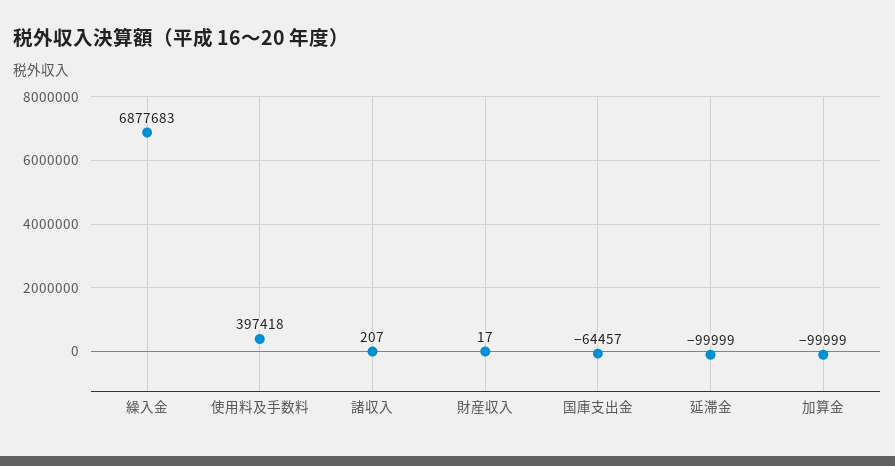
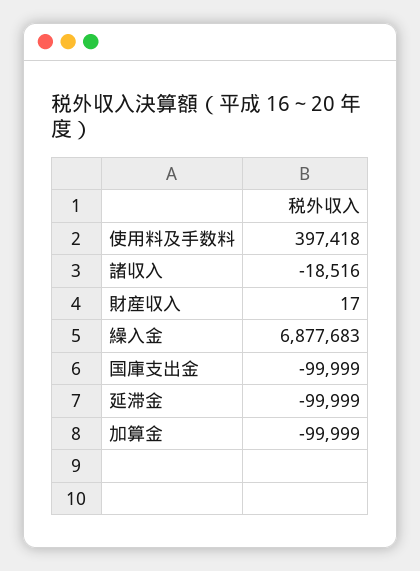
  {
    "繰入金": 6877683,
    "使用料及手数料": 397418,
-   "諸収入": 207,
+   "諸収入": -18516,
    "財産収入": 17,
-   "国庫支出金": -64457,
+   "国庫支出金": -99999,
    "延滞金": -99999,
    "加算金": -99999
  }

